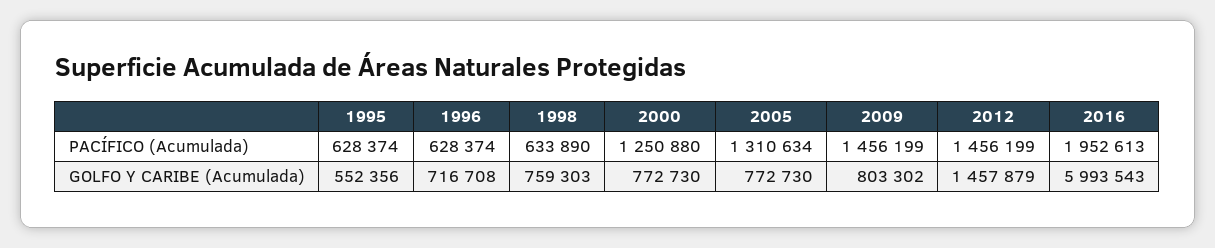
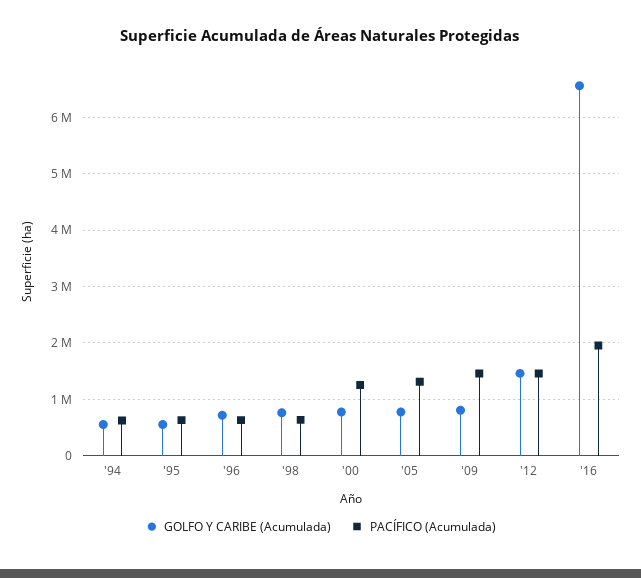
  {
    "PACÍFICO (Acumulada)": {
      "1995": 628374,
      "1996": 628374,
      "1998": 633890,
      "2000": 1250880,
      "2005": 1310634,
      "2009": 1456199,
      "2012": 1456199,
-     "2016": 1952613
+     "2016": 1952613,
+     "'94": 600000
    },
    "GOLFO Y CARIBE (Acumulada)": {
      "1995": 552356,
      "1996": 716708,
      "1998": 759303,
      "2000": 772730,
      "2005": 772730,
      "2009": 803302,
      "2012": 1457879,
-     "2016": 5993543
+     "2016": 6600000,
+     "'94": 600000
    }
  }

